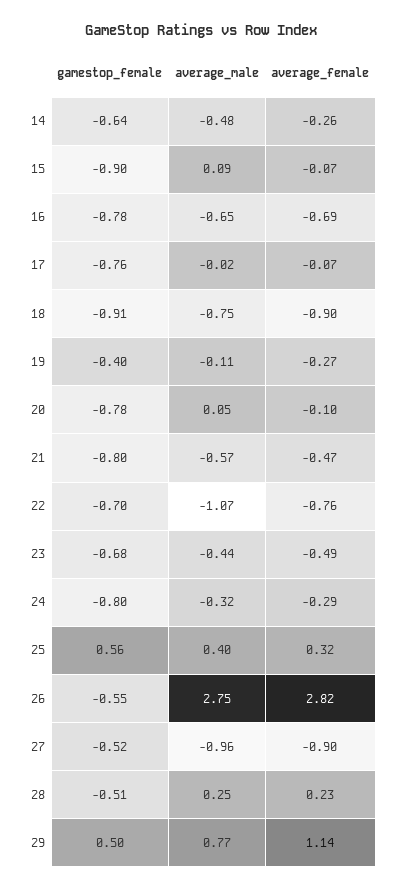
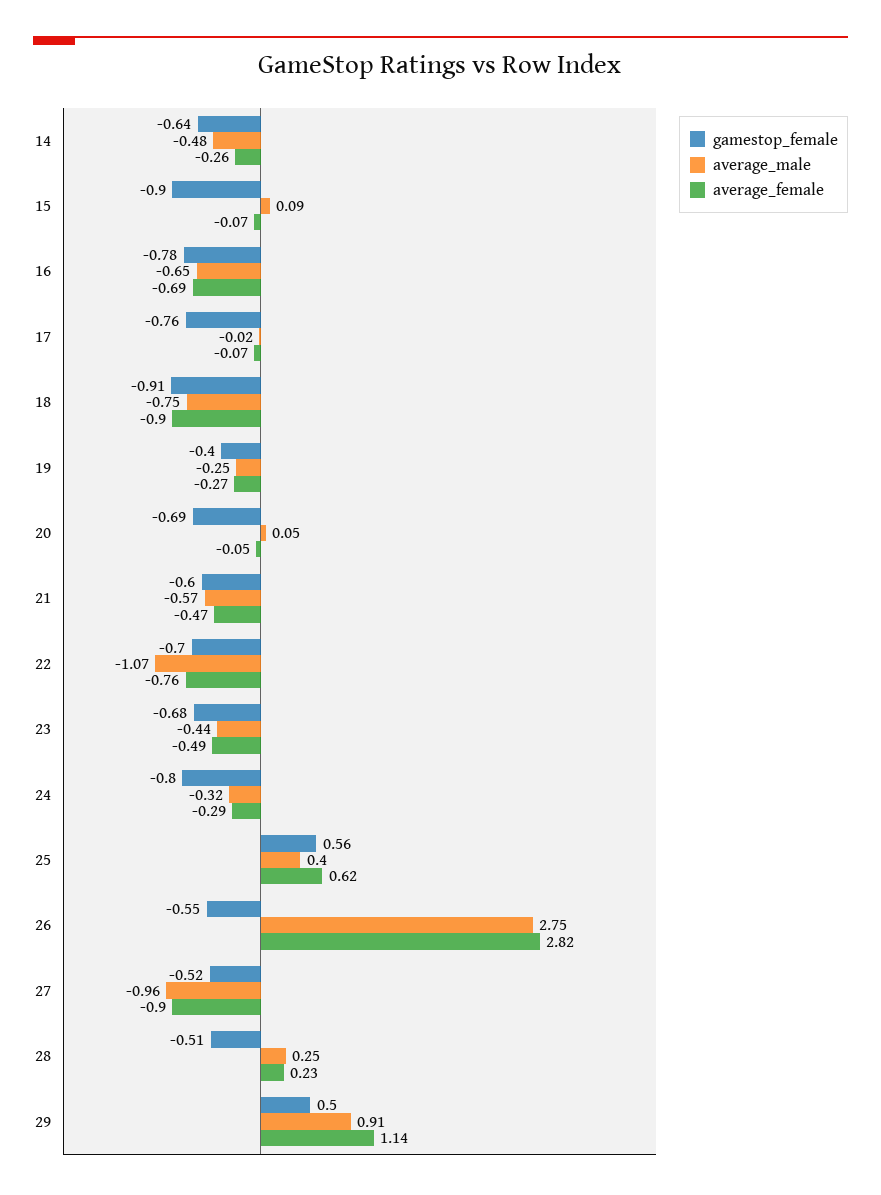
  {
    "gamestop_female": {
      "14": -0.64,
      "15": -0.9,
      "16": -0.78,
      "17": -0.76,
      "18": -0.91,
      "19": -0.4,
-     "20": -0.78,
+     "20": -0.69,
-     "21": -0.8,
+     "21": -0.6,
      "22": -0.7,
      "23": -0.68,
      "24": -0.8,
      "25": 0.56,
      "26": -0.55,
      "27": -0.52,
      "28": -0.51,
      "29": 0.5
    },
    "average_male": {
      "14": -0.48,
      "15": 0.09,
      "16": -0.65,
      "17": -0.02,
      "18": -0.75,
-     "19": -0.11,
+     "19": -0.25,
      "20": 0.05,
      "21": -0.57,
      "22": -1.07,
      "23": -0.44,
      "24": -0.32,
      "25": 0.4,
      "26": 2.75,
      "27": -0.96,
      "28": 0.25,
-     "29": 0.77
+     "29": 0.91
    },
    "average_female": {
      "14": -0.26,
      "15": -0.07,
      "16": -0.69,
      "17": -0.07,
      "18": -0.9,
      "19": -0.27,
-     "20": -0.1,
+     "20": -0.05,
      "21": -0.47,
      "22": -0.76,
      "23": -0.49,
      "24": -0.29,
-     "25": 0.32,
+     "25": 0.62,
      "26": 2.82,
      "27": -0.9,
      "28": 0.23,
      "29": 1.14
    }
  }

